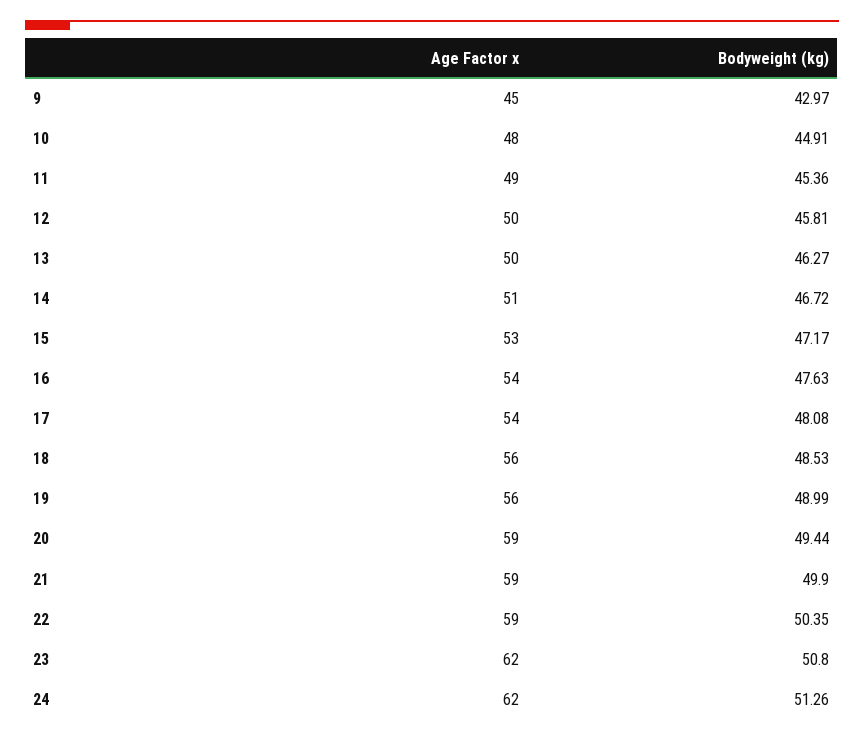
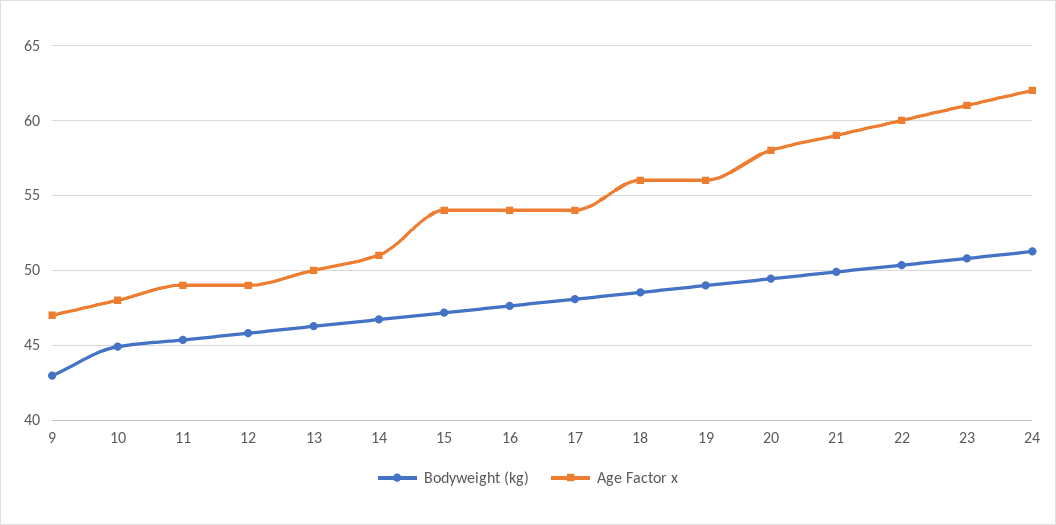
  {
    "Age Factor x": {
-     "9": 45,
+     "9": 47,
      "10": 48,
      "11": 49,
-     "12": 50,
+     "12": 49,
      "13": 50,
      "14": 51,
-     "15": 53,
+     "15": 54,
      "16": 54,
      "17": 54,
      "18": 56,
      "19": 56,
-     "20": 59,
+     "20": 58,
      "21": 59,
-     "22": 59,
+     "22": 60,
-     "23": 62,
+     "23": 61,
      "24": 62
    },
    "Bodyweight (kg)": {
      "9": 42.97,
      "10": 44.91,
      "11": 45.36,
      "12": 45.81,
      "13": 46.27,
      "14": 46.72,
      "15": 47.17,
      "16": 47.63,
      "17": 48.08,
      "18": 48.53,
      "19": 48.99,
      "20": 49.44,
      "21": 49.9,
      "22": 50.35,
      "23": 50.8,
      "24": 51.26
    }
  }

